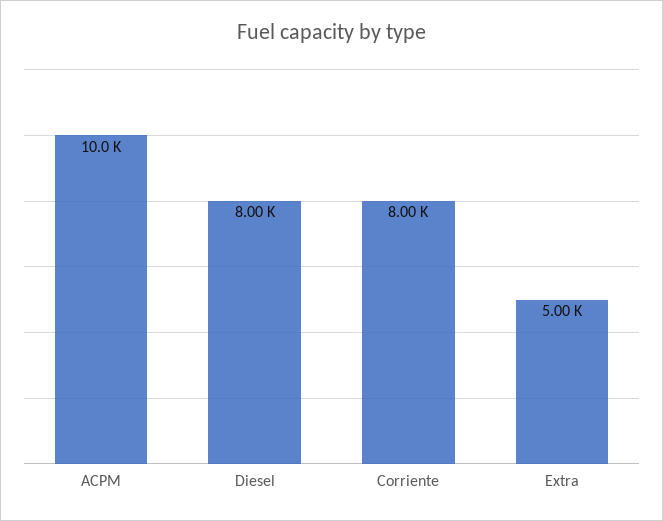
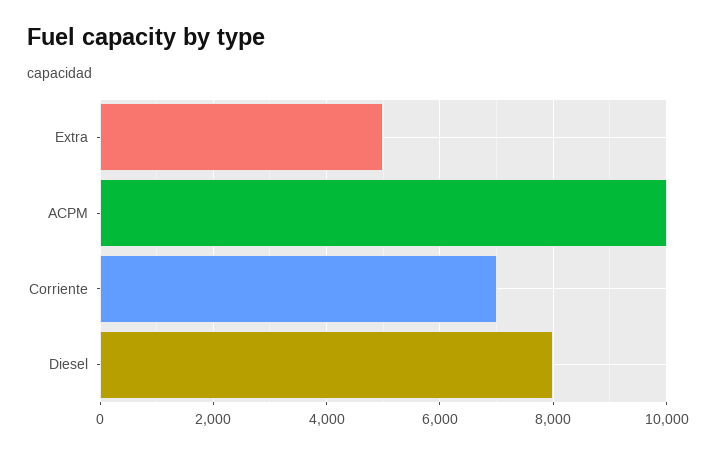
  {
    "ACPM": 10000,
    "Diesel": 8000,
-   "Corriente": 8000,
+   "Corriente": 7000,
    "Extra": 5000
  }

